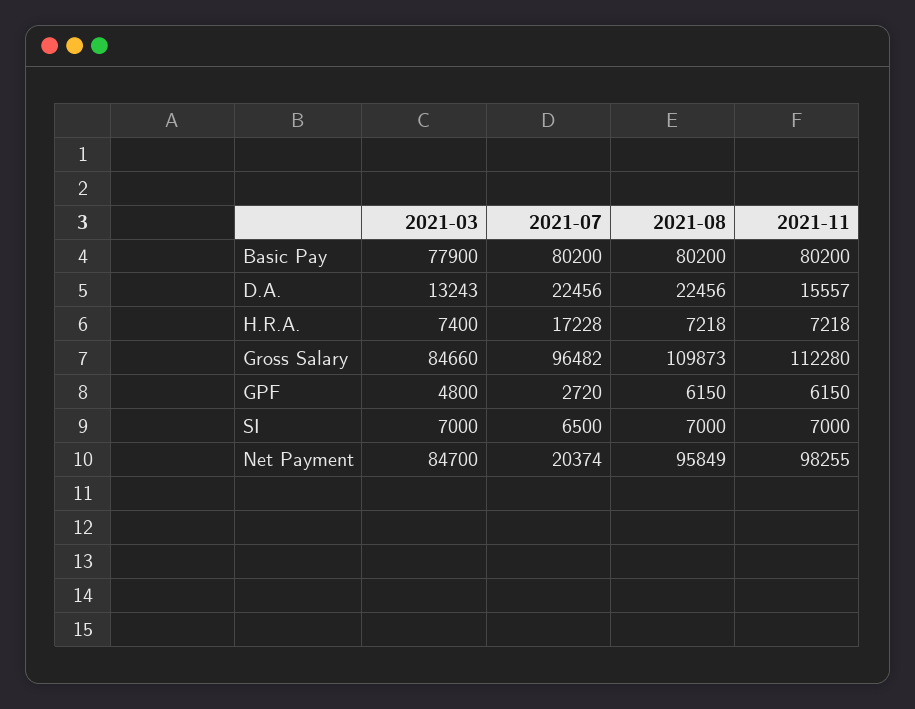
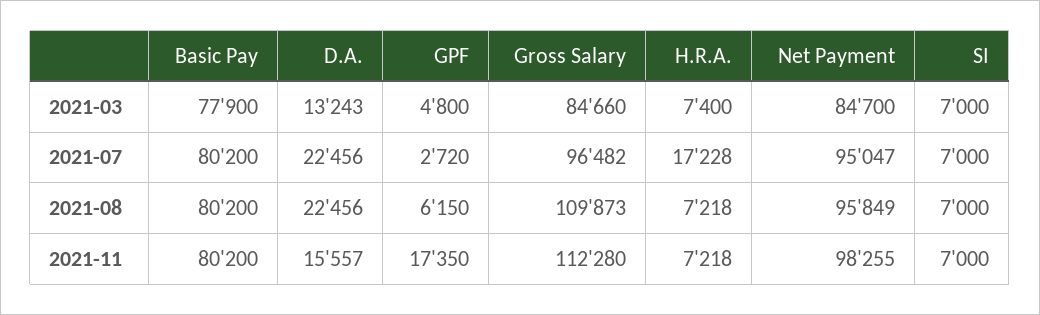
  {
    "2021-03": {
      "Basic Pay": 77900,
      "D.A.": 13243,
      "H.R.A.": 7400,
      "Gross Salary": 84660,
      "GPF": 4800,
      "SI": 7000,
      "Net Payment": 84700
    },
    "2021-07": {
      "Basic Pay": 80200,
      "D.A.": 22456,
      "H.R.A.": 17228,
      "Gross Salary": 96482,
      "GPF": 2720,
-     "SI": 6500,
+     "SI": 7000,
-     "Net Payment": 20374
+     "Net Payment": 95047
    },
    "2021-08": {
      "Basic Pay": 80200,
      "D.A.": 22456,
      "H.R.A.": 7218,
      "Gross Salary": 109873,
      "GPF": 6150,
      "SI": 7000,
      "Net Payment": 95849
    },
    "2021-11": {
      "Basic Pay": 80200,
      "D.A.": 15557,
      "H.R.A.": 7218,
      "Gross Salary": 112280,
-     "GPF": 6150,
+     "GPF": 17350,
      "SI": 7000,
      "Net Payment": 98255
    }
  }

